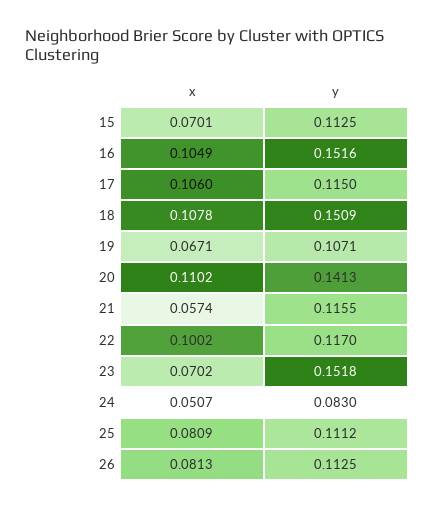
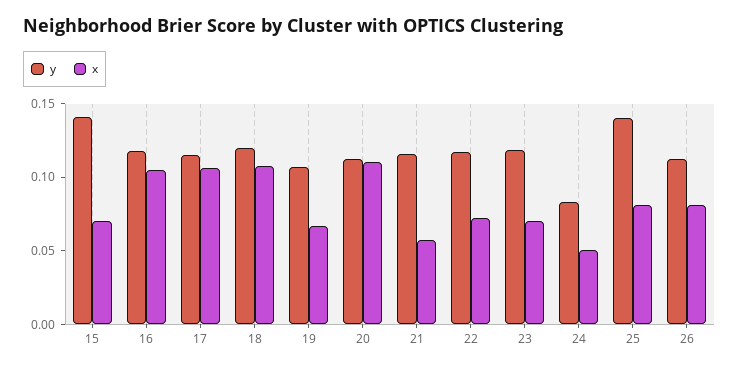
  {
    "x": {
      "15": 0.0701,
      "16": 0.1049,
      "17": 0.106,
      "18": 0.1078,
      "19": 0.0671,
      "20": 0.1102,
      "21": 0.0574,
-     "22": 0.1002,
+     "22": 0.07,
      "23": 0.0702,
      "24": 0.0507,
      "25": 0.0809,
      "26": 0.0813
    },
    "y": {
-     "15": 0.1125,
+     "15": 0.14,
-     "16": 0.1516,
+     "16": 0.12,
      "17": 0.115,
-     "18": 0.1509,
+     "18": 0.12,
      "19": 0.1071,
-     "20": 0.1413,
+     "20": 0.11,
      "21": 0.1155,
      "22": 0.117,
-     "23": 0.1518,
+     "23": 0.12,
      "24": 0.083,
-     "25": 0.1112,
+     "25": 0.14,
      "26": 0.1125
    }
  }

